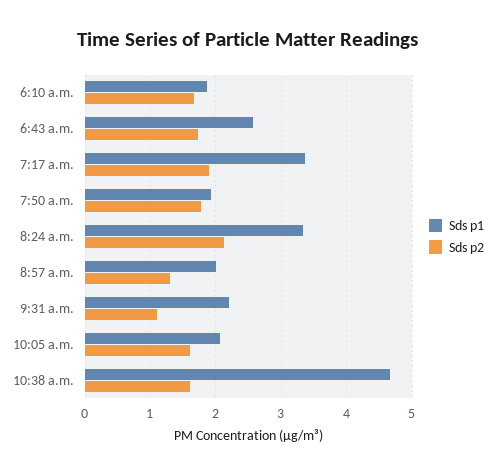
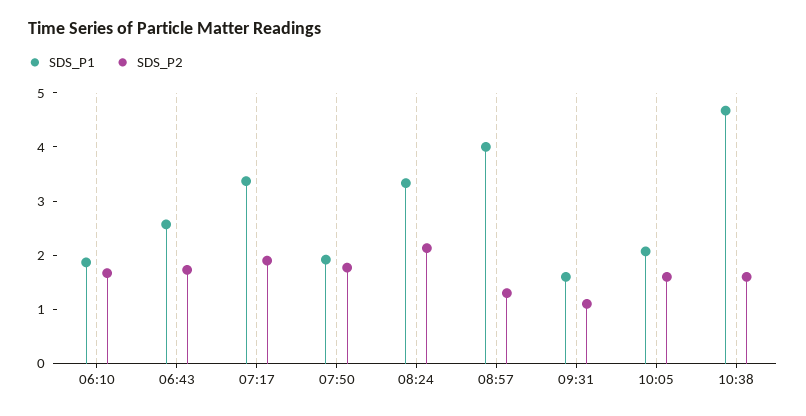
  {
    "Sds p1": {
      "6:10 a.m.": 1.9,
      "6:43 a.m.": 2.6,
      "7:17 a.m.": 3.4,
      "7:50 a.m.": 1.9,
      "8:24 a.m.": 3.3,
-     "8:57 a.m.": 2,
+     "8:57 a.m.": 4,
-     "9:31 a.m.": 2.2,
+     "9:31 a.m.": 1.6,
      "10:05 a.m.": 2.1,
      "10:38 a.m.": 4.7
    },
    "Sds p2": {
      "6:10 a.m.": 1.7,
      "6:43 a.m.": 1.7,
      "7:17 a.m.": 1.9,
      "7:50 a.m.": 1.8,
      "8:24 a.m.": 2.1,
      "8:57 a.m.": 1.3,
      "9:31 a.m.": 1.1,
      "10:05 a.m.": 1.6,
      "10:38 a.m.": 1.6
    }
  }

